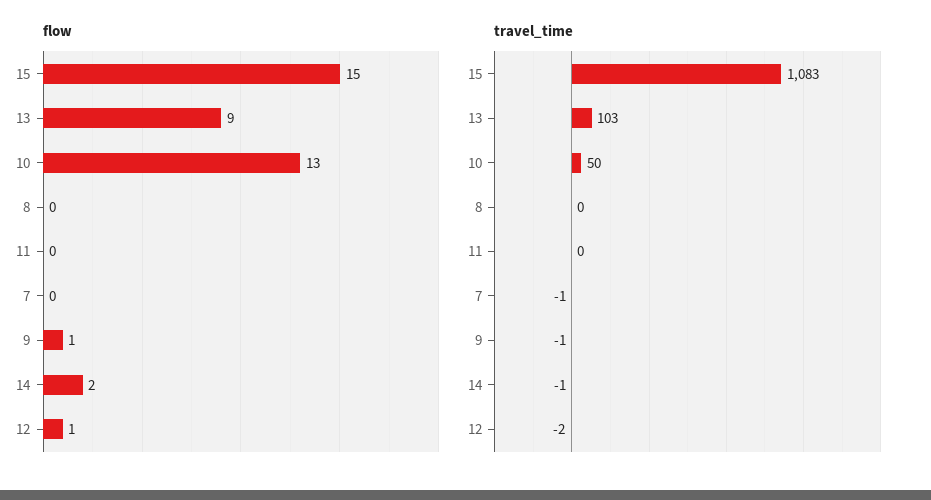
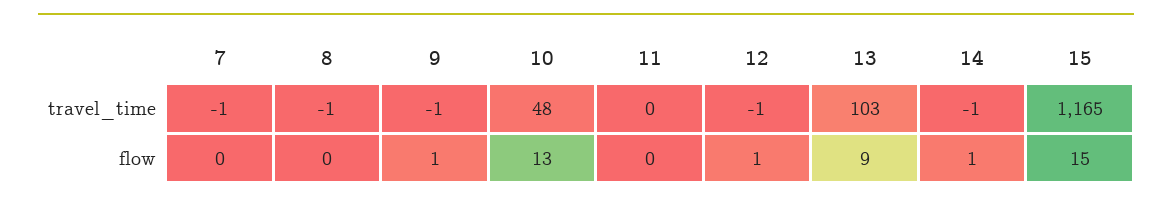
  {
    "flow": {
      "15": 15,
      "13": 9,
      "10": 13,
      "8": 0,
      "11": 0,
      "7": 0,
      "9": 1,
-     "14": 2,
+     "14": 1,
      "12": 1
    },
    "travel_time": {
-     "15": 1083,
+     "15": 1165,
      "13": 103,
-     "10": 50,
+     "10": 48,
-     "8": 0,
+     "8": -1,
      "11": 0,
      "7": -1,
      "9": -1,
      "14": -1,
-     "12": -2
+     "12": -1
    }
  }

